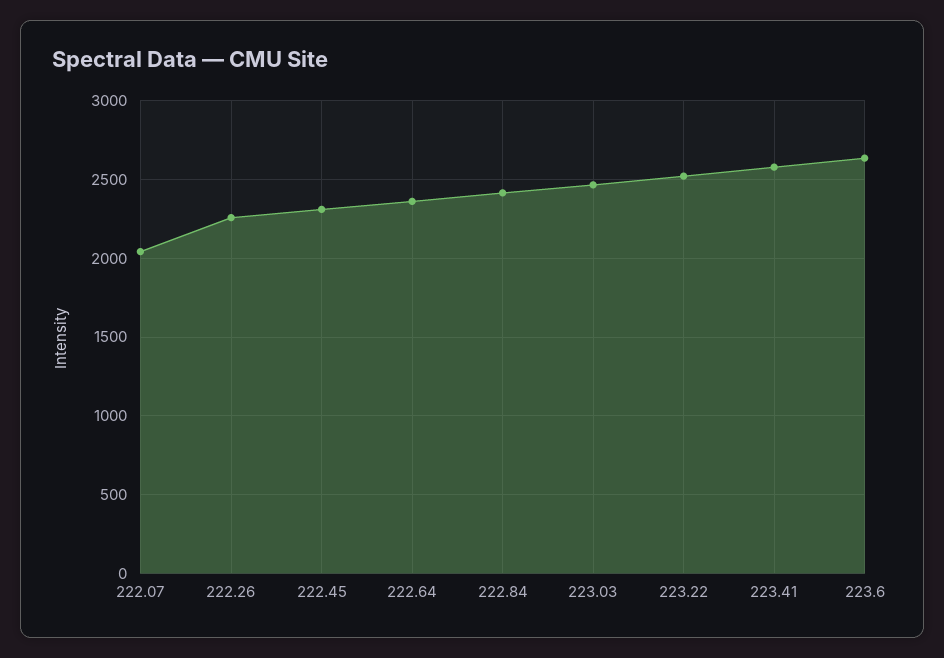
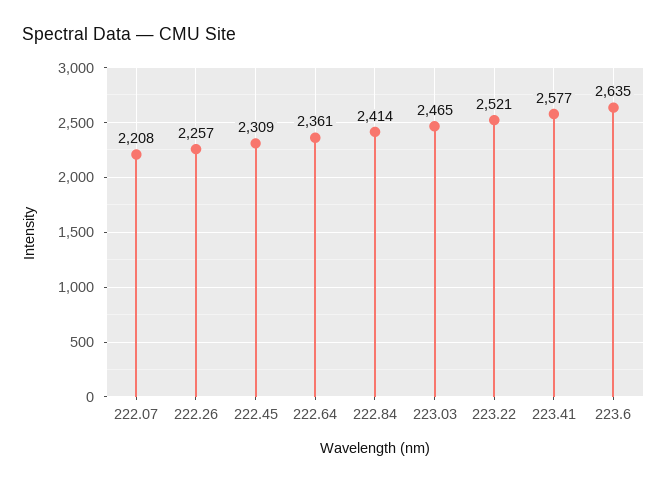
  {
-   "222.07": 2050,
+   "222.07": 2208,
    "222.26": 2257,
    "222.45": 2309,
    "222.64": 2361,
    "222.84": 2414,
    "223.03": 2465,
    "223.22": 2521,
    "223.41": 2577,
    "223.6": 2635
  }

